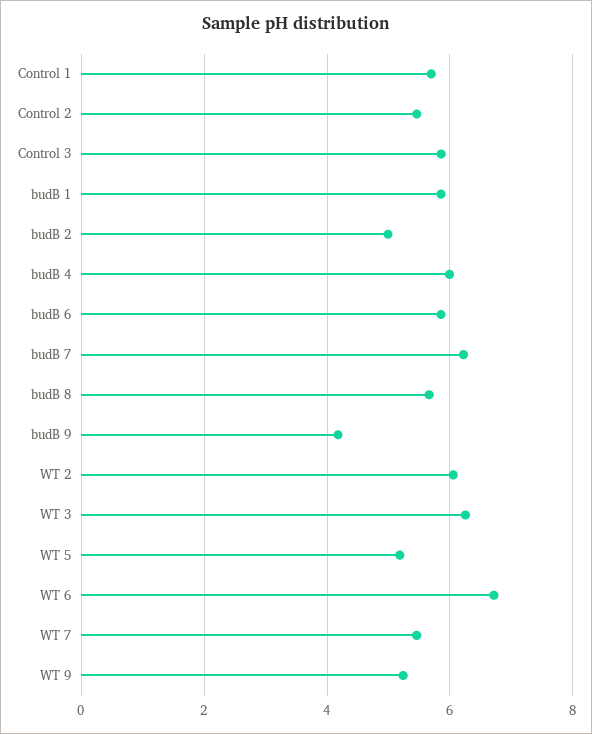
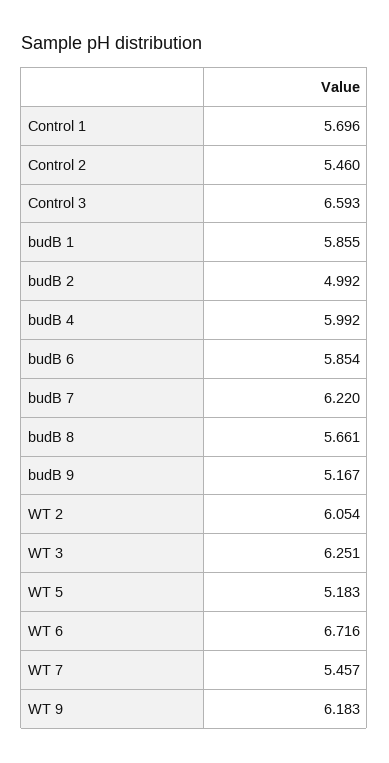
  {
    "Control 1": 5.696,
    "Control 2": 5.46,
-   "Control 3": 5.8,
+   "Control 3": 6.593,
    "budB 1": 5.855,
    "budB 2": 4.992,
    "budB 4": 5.992,
    "budB 6": 5.854,
    "budB 7": 6.22,
    "budB 8": 5.661,
-   "budB 9": 4.2,
+   "budB 9": 5.167,
    "WT 2": 6.054,
    "WT 3": 6.251,
    "WT 5": 5.183,
    "WT 6": 6.716,
    "WT 7": 5.457,
-   "WT 9": 5.2
+   "WT 9": 6.183
  }

